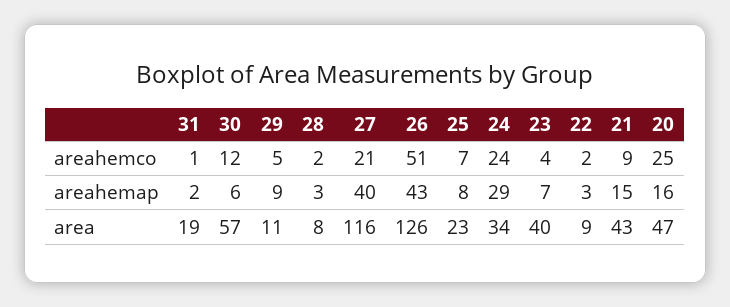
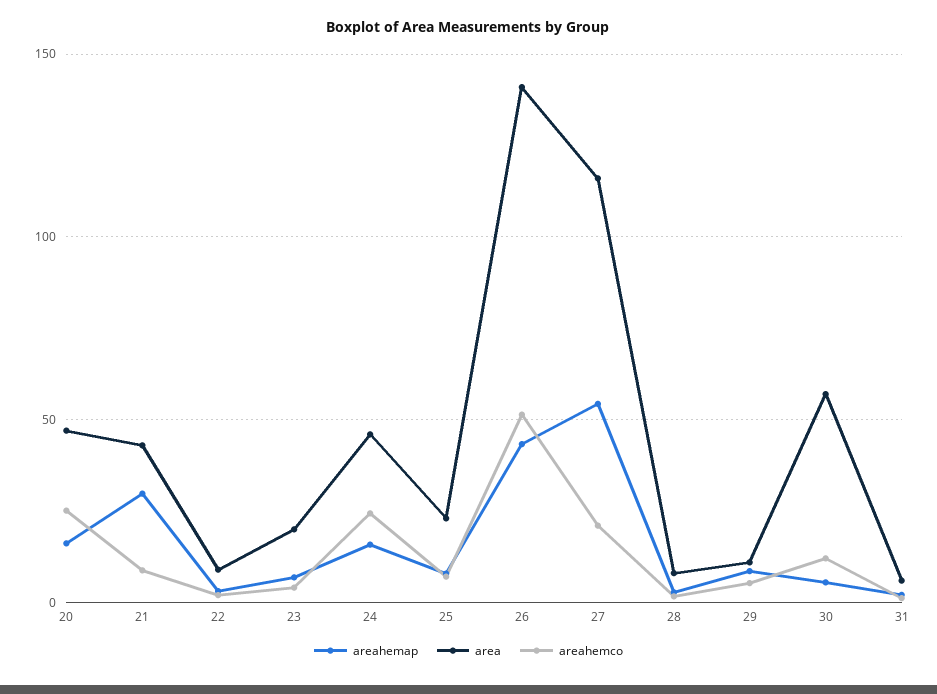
  {
    "areahemco": {
      "31": 1,
      "30": 12,
      "29": 5,
      "28": 2,
      "27": 21,
      "26": 51,
      "25": 7,
      "24": 24,
      "23": 4,
      "22": 2,
      "21": 9,
      "20": 25
    },
    "areahemap": {
      "31": 2,
      "30": 6,
      "29": 9,
      "28": 3,
-     "27": 40,
+     "27": 55,
      "26": 43,
      "25": 8,
-     "24": 29,
+     "24": 15,
      "23": 7,
      "22": 3,
-     "21": 15,
+     "21": 30,
      "20": 16
    },
    "area": {
-     "31": 19,
+     "31": 5,
      "30": 57,
      "29": 11,
      "28": 8,
      "27": 116,
-     "26": 126,
+     "26": 140,
      "25": 23,
-     "24": 34,
+     "24": 45,
-     "23": 40,
+     "23": 20,
      "22": 9,
      "21": 43,
      "20": 47
    }
  }

